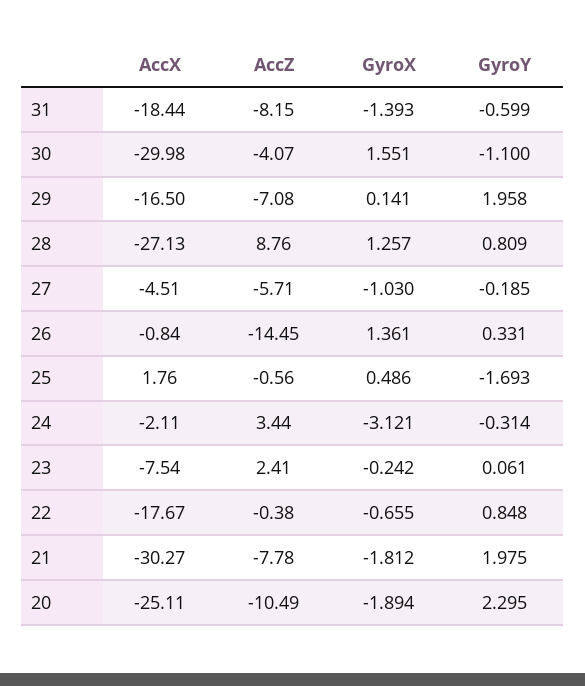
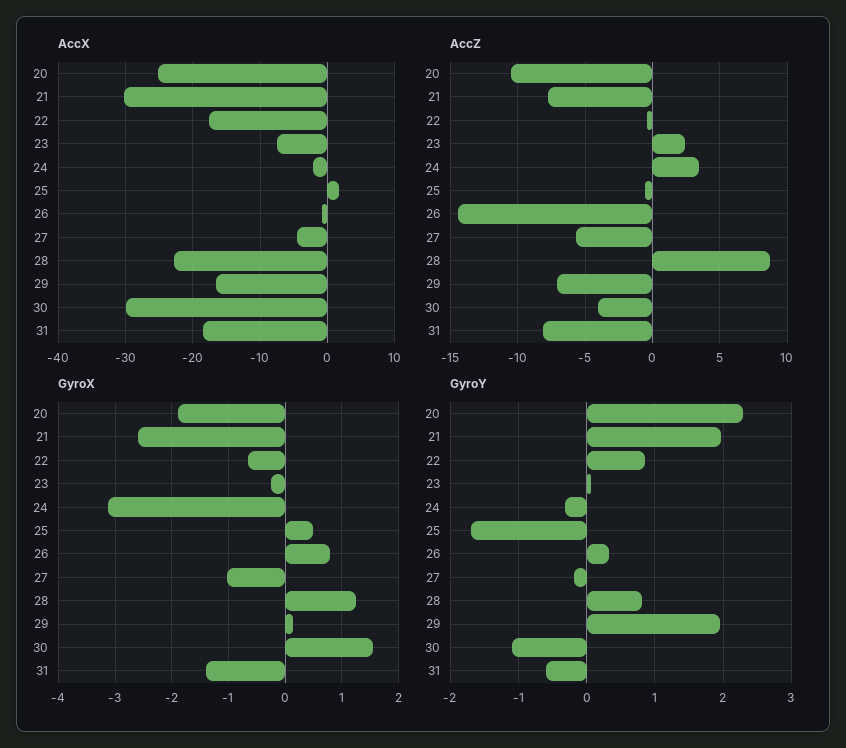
  {
    "AccX": {
      "31": -18.44,
      "30": -29.98,
      "29": -16.5,
-     "28": -27.13,
+     "28": -23,
      "27": -4.51,
      "26": -0.84,
      "25": 1.76,
      "24": -2.11,
      "23": -7.54,
      "22": -17.67,
      "21": -30.27,
      "20": -25.11
    },
    "AccZ": {
      "31": -8.15,
      "30": -4.07,
      "29": -7.08,
      "28": 8.76,
      "27": -5.71,
      "26": -14.45,
      "25": -0.56,
      "24": 3.44,
      "23": 2.41,
      "22": -0.38,
      "21": -7.78,
      "20": -10.49
    },
    "GyroX": {
      "31": -1.393,
      "30": 1.551,
      "29": 0.141,
      "28": 1.257,
      "27": -1.03,
-     "26": 1.361,
+     "26": 0.8,
      "25": 0.486,
      "24": -3.121,
      "23": -0.242,
      "22": -0.655,
-     "21": -1.812,
+     "21": -2.6,
      "20": -1.894
    },
    "GyroY": {
      "31": -0.599,
      "30": -1.1,
      "29": 1.958,
      "28": 0.809,
      "27": -0.185,
      "26": 0.331,
      "25": -1.693,
      "24": -0.314,
      "23": 0.061,
      "22": 0.848,
      "21": 1.975,
      "20": 2.295
    }
  }

